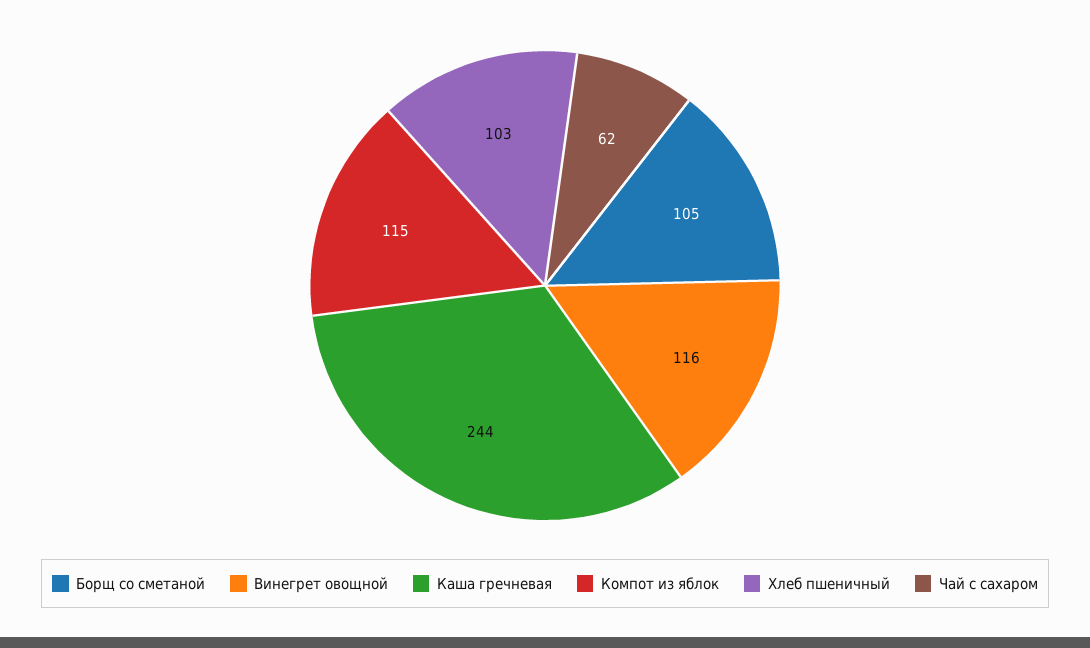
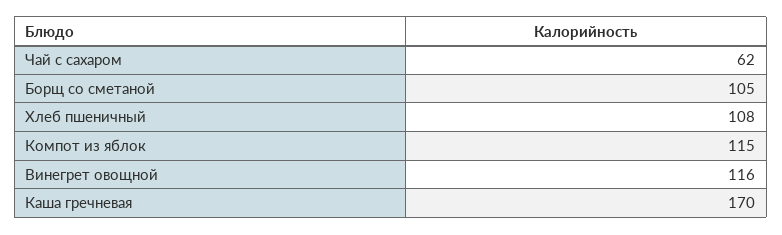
  {
    "Борщ со сметаной": 105,
    "Винегрет овощной": 116,
-   "Каша гречневая": 244,
+   "Каша гречневая": 170,
    "Компот из яблок": 115,
-   "Хлеб пшеничный": 103,
+   "Хлеб пшеничный": 108,
    "Чай с сахаром": 62
  }

